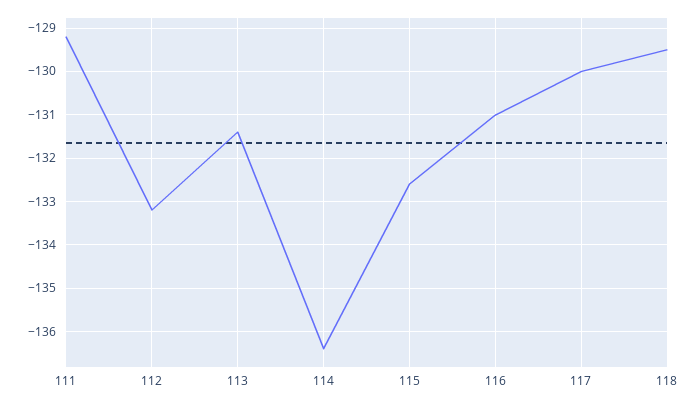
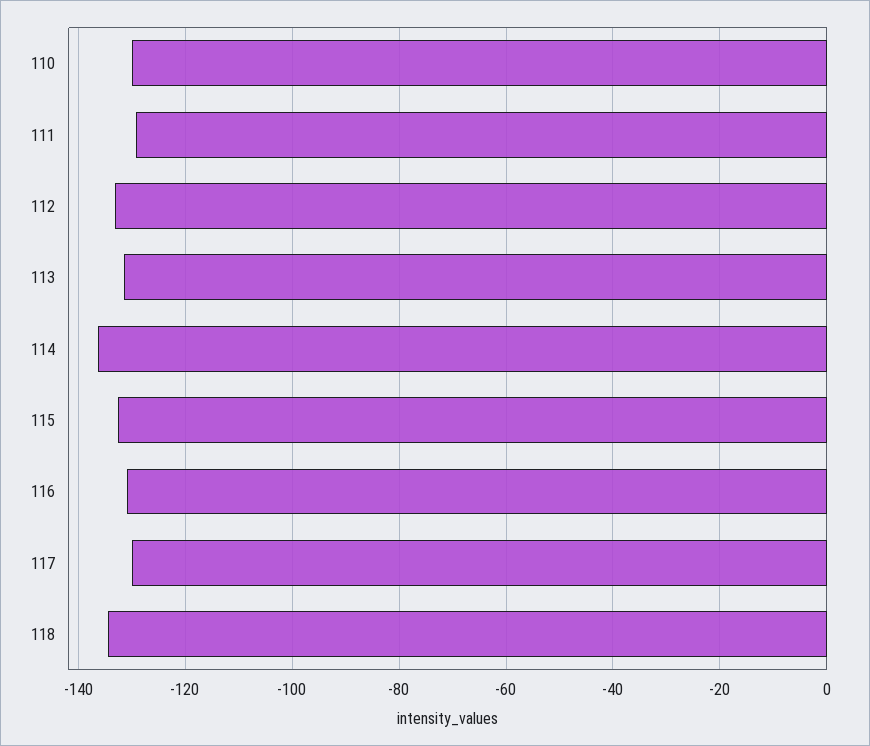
  {
    "111": -129,
    "112": -133,
    "113": -131.5,
    "114": -136.5,
    "115": -132.5,
    "116": -131,
    "117": -130,
-   "118": -129.5
+   "118": -134,
+   "110": -130
  }

